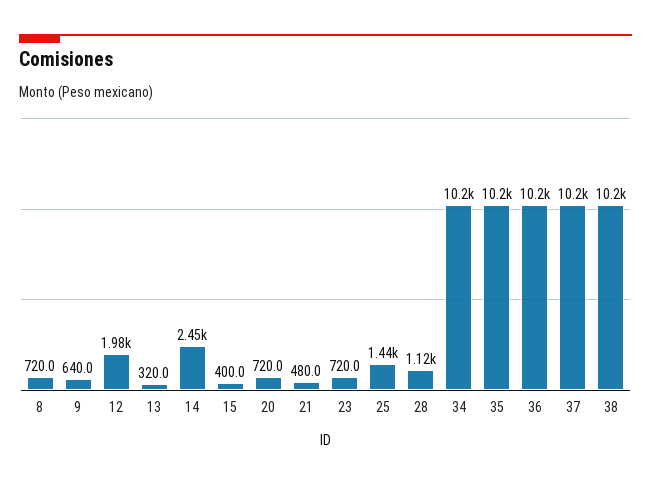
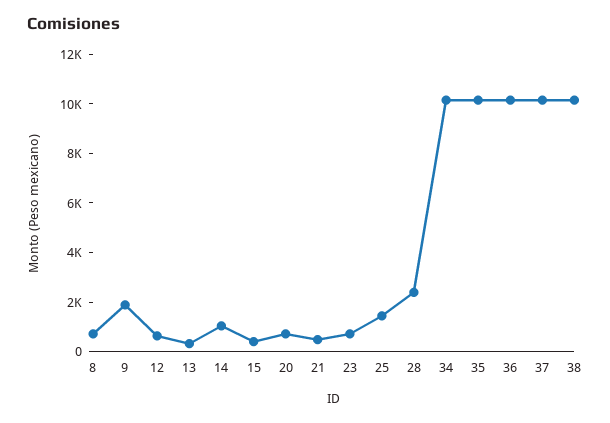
  {
    "8": 720,
-   "9": 640,
+   "9": 2000,
-   "12": 1980,
+   "12": 500,
    "13": 320,
-   "14": 2450,
+   "14": 1000,
    "15": 400,
    "20": 720,
    "21": 480,
    "23": 720,
    "25": 1440,
-   "28": 1120,
+   "28": 2500,
    "34": 10200,
    "35": 10200,
    "36": 10200,
    "37": 10200,
    "38": 10200
  }

